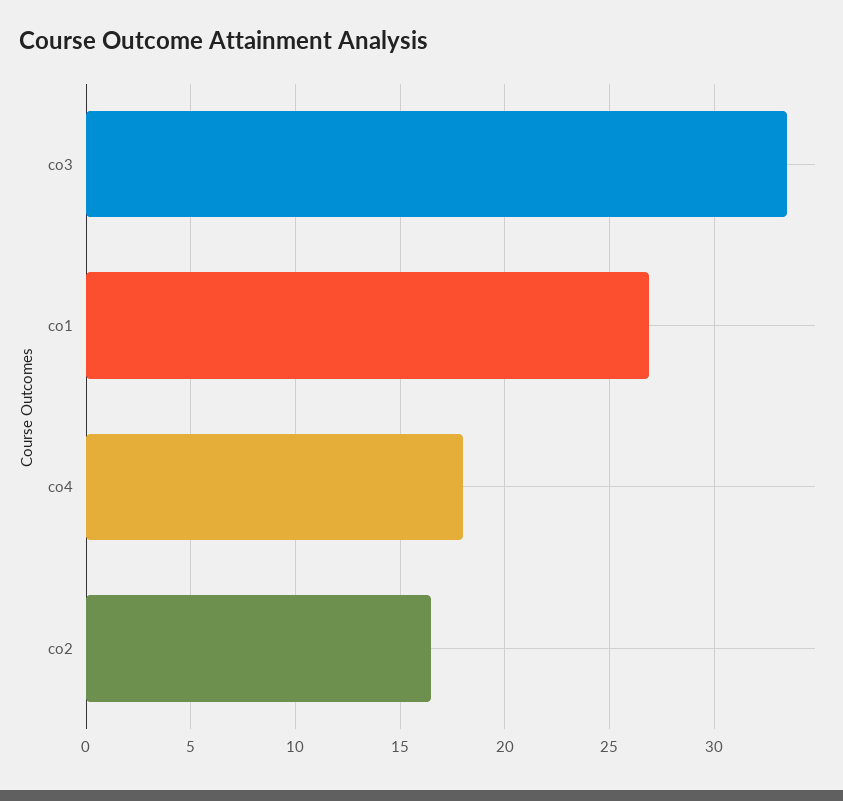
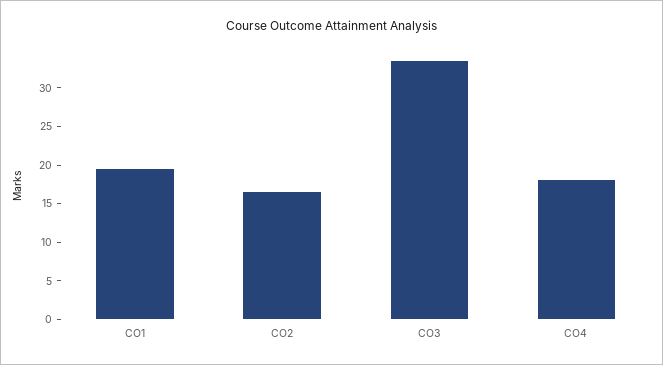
  {
    "co3": 33.5,
-   "co1": 27,
+   "co1": 20,
    "co4": 18,
    "co2": 16.5
  }

